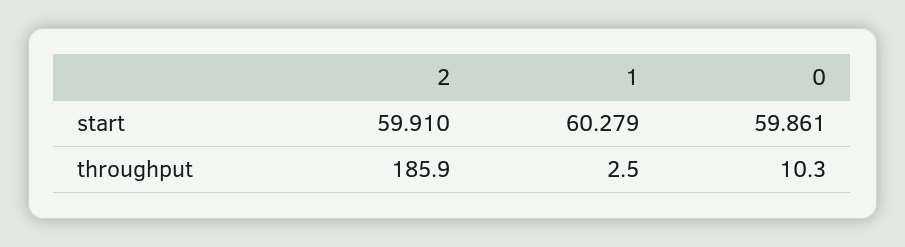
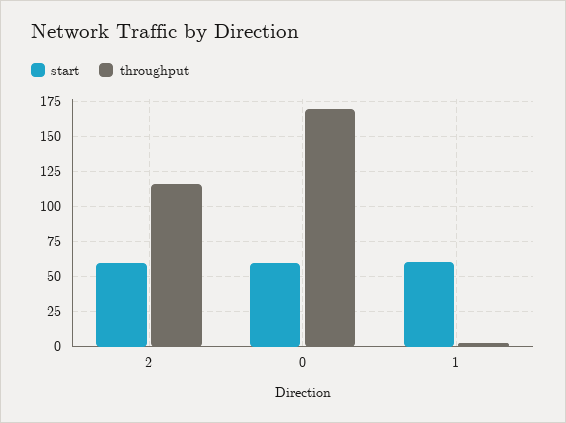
  {
    "start": {
      "2": 59.91,
      "1": 60.279,
      "0": 59.861
    },
    "throughput": {
-     "2": 185.9,
+     "2": 115,
      "1": 2.5,
-     "0": 10.3
+     "0": 170
    }
  }

